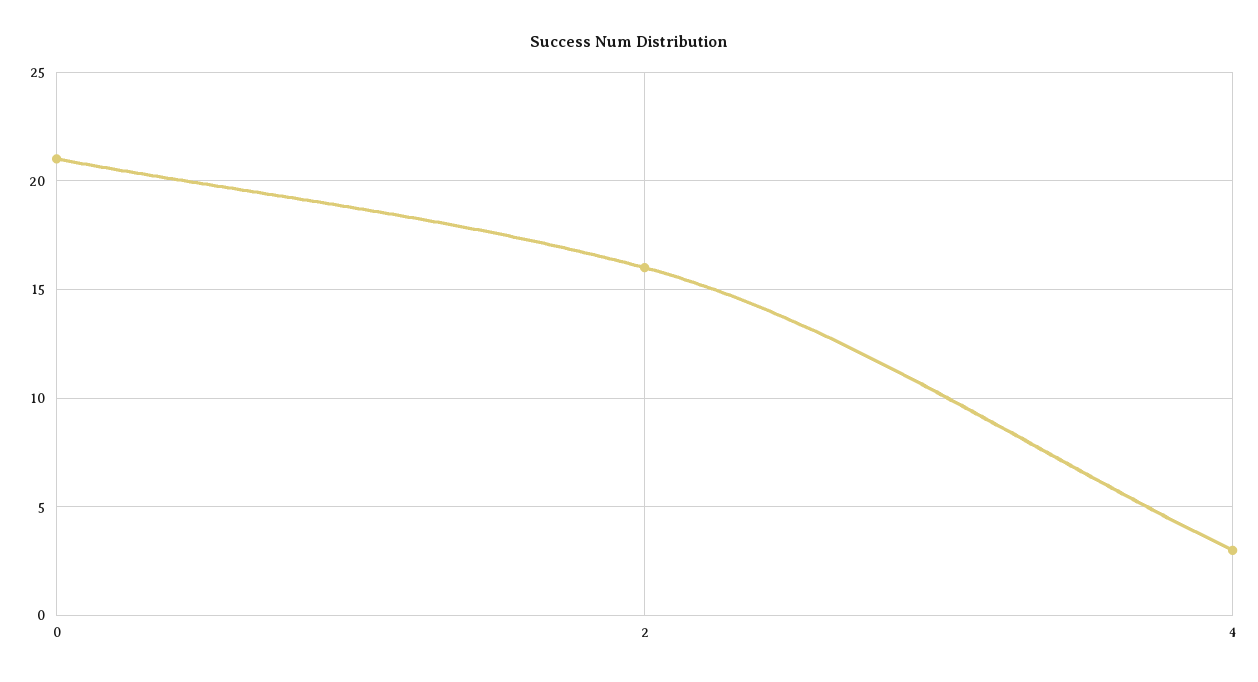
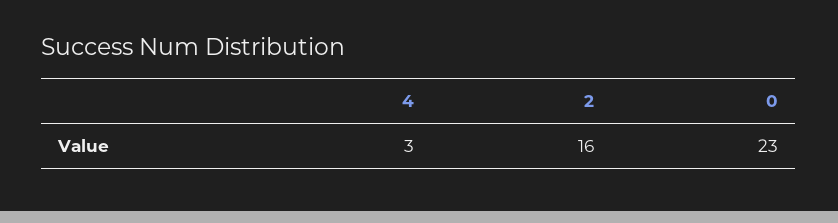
  {
-   "0": 21,
+   "0": 23,
    "2": 16,
    "4": 3
  }

